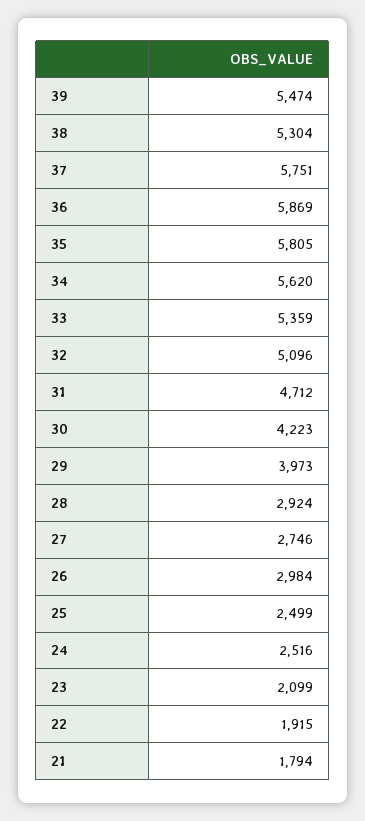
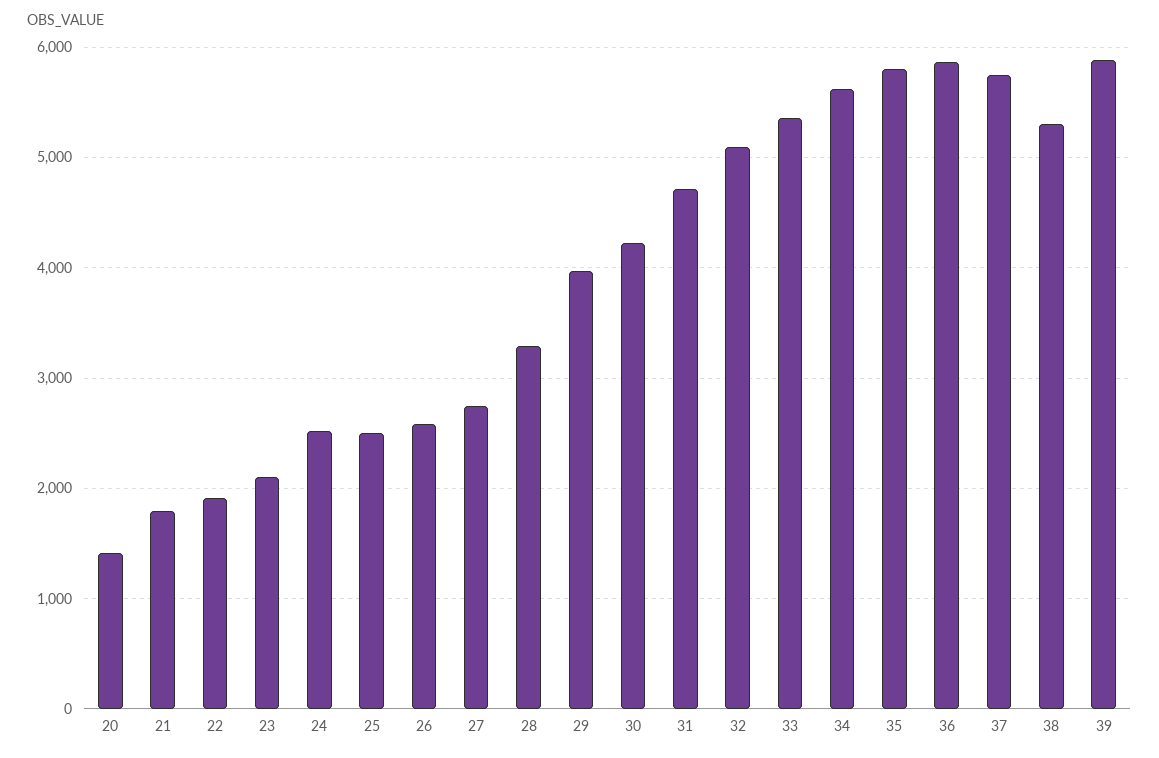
  {
-   "39": 5474,
+   "39": 5900,
    "38": 5304,
    "37": 5751,
    "36": 5869,
    "35": 5805,
    "34": 5620,
    "33": 5359,
    "32": 5096,
    "31": 4712,
    "30": 4223,
    "29": 3973,
-   "28": 2924,
+   "28": 3300,
    "27": 2746,
-   "26": 2984,
+   "26": 2600,
    "25": 2499,
    "24": 2516,
    "23": 2099,
    "22": 1915,
-   "21": 1794
+   "21": 1794,
+   "20": 1400
  }

